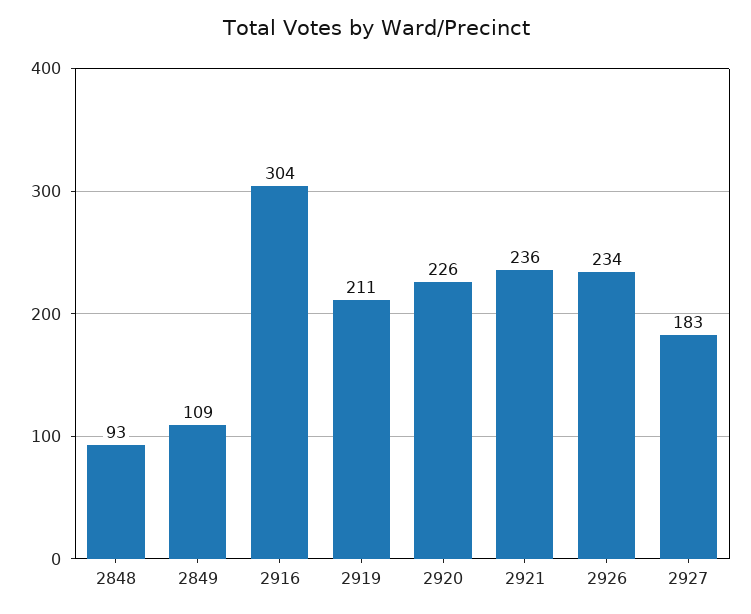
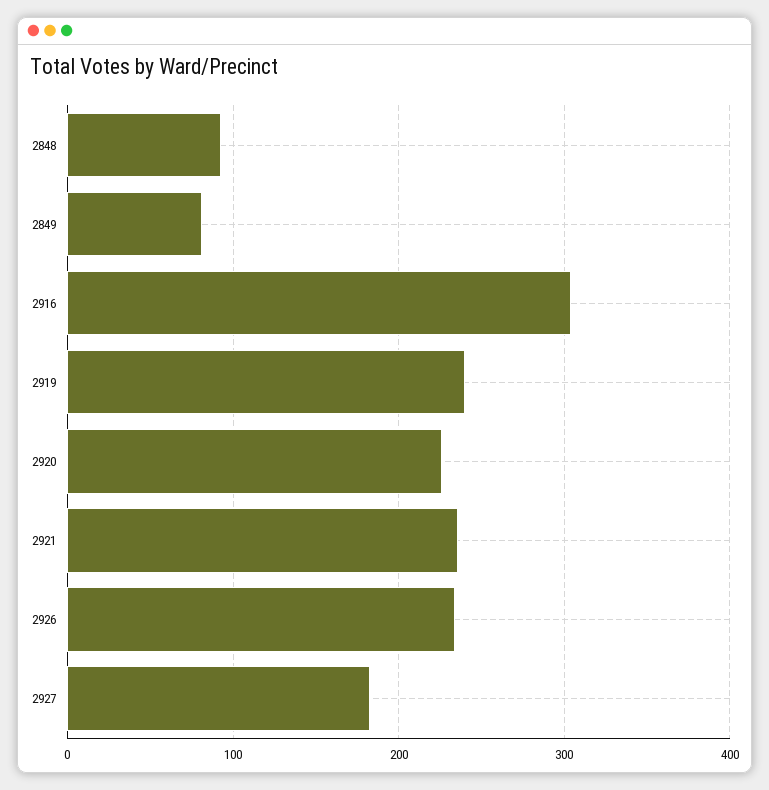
  {
    "2848": 93,
-   "2849": 109,
+   "2849": 80,
    "2916": 304,
-   "2919": 211,
+   "2919": 240,
    "2920": 226,
    "2921": 236,
    "2926": 234,
    "2927": 183
  }

